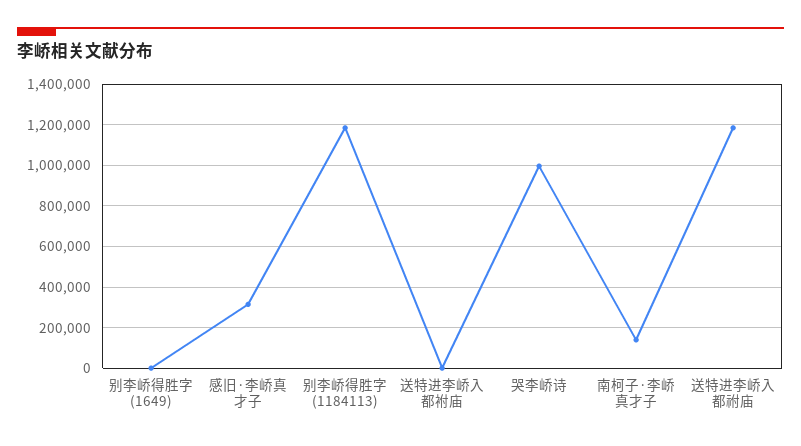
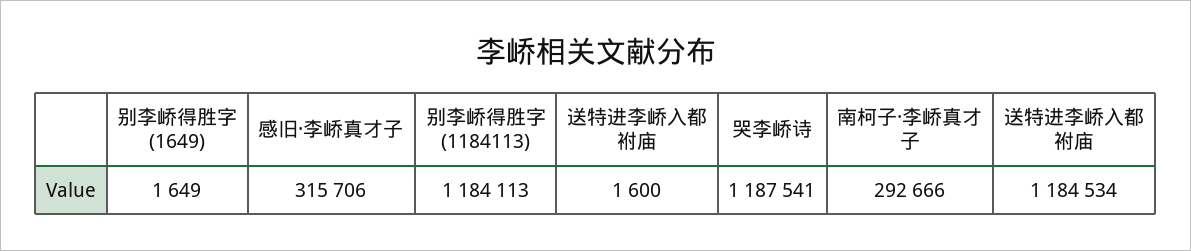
  {
    "别李峤得胜字 (1649)": 1649,
    "感旧·李峤真才子": 315706,
    "别李峤得胜字 (1184113)": 1184113,
    "送特进李峤入都袝庙": 1600,
-   "哭李峤诗": 1000000,
+   "哭李峤诗": 1187541,
-   "南柯子·李峤真才子": 150000,
+   "南柯子·李峤真才子": 292666,
    "送特进李峤入都祔庙": 1184534
  }

